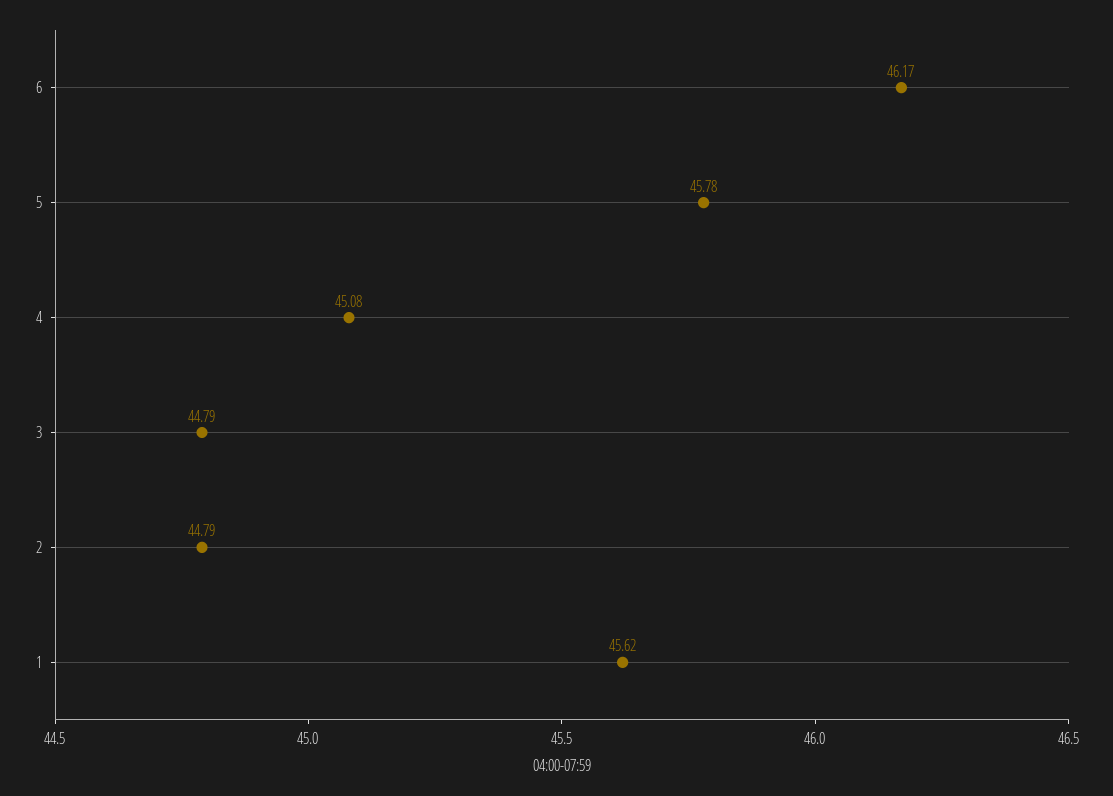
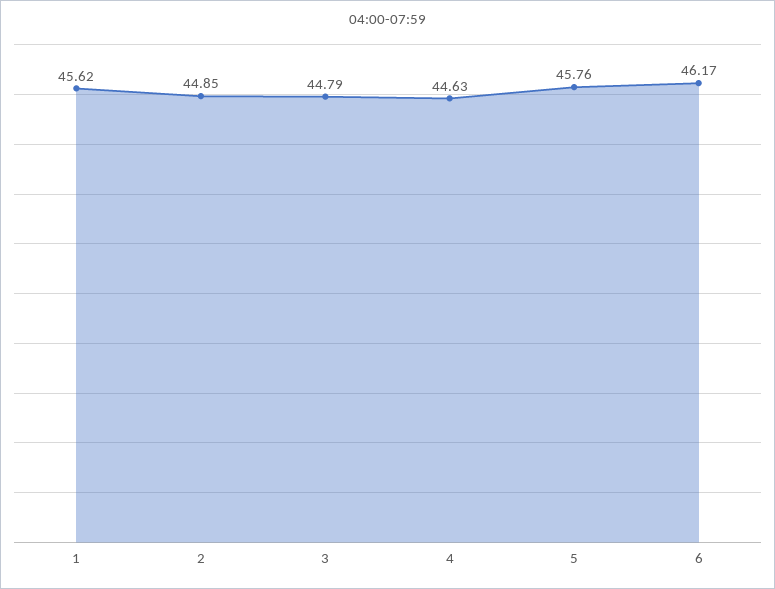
  {
    "6": 46.17,
-   "5": 45.78,
+   "5": 45.76,
-   "4": 45.08,
+   "4": 44.63,
    "3": 44.79,
-   "2": 44.79,
+   "2": 44.85,
    "1": 45.62
  }

